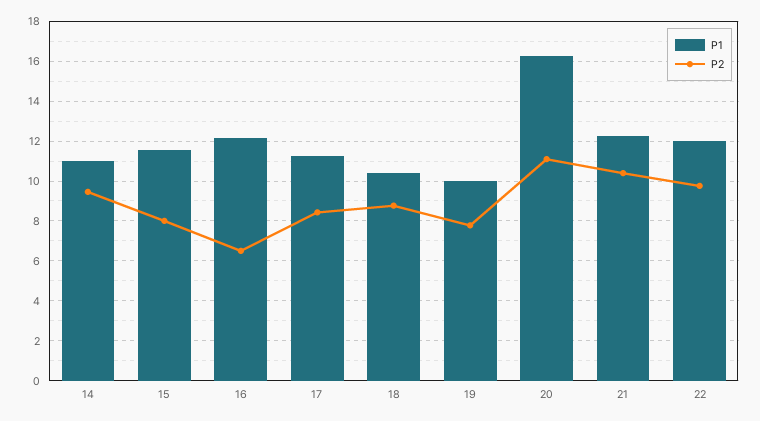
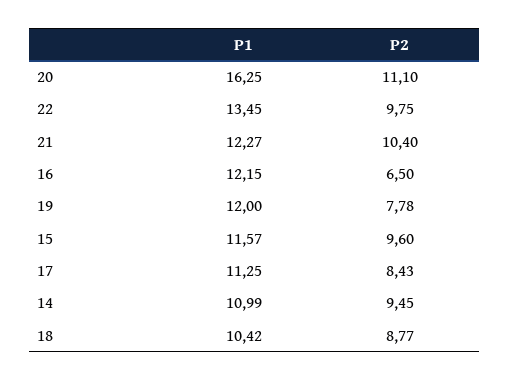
  {
    "P1": {
      "14": 10.99,
      "15": 11.57,
      "16": 12.15,
      "17": 11.25,
      "18": 10.42,
-     "19": 10,
+     "19": 12,
      "20": 16.25,
      "21": 12.27,
-     "22": 12
+     "22": 13.45
    },
    "P2": {
      "14": 9.45,
-     "15": 8,
+     "15": 9.6,
      "16": 6.5,
      "17": 8.43,
      "18": 8.77,
      "19": 7.78,
      "20": 11.1,
      "21": 10.4,
      "22": 9.75
    }
  }

